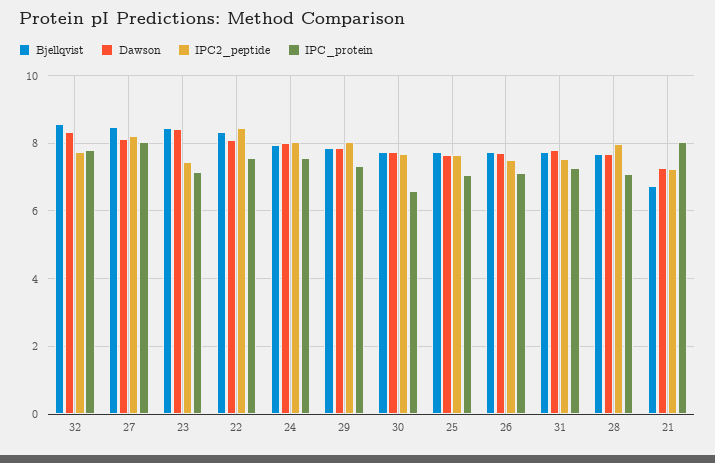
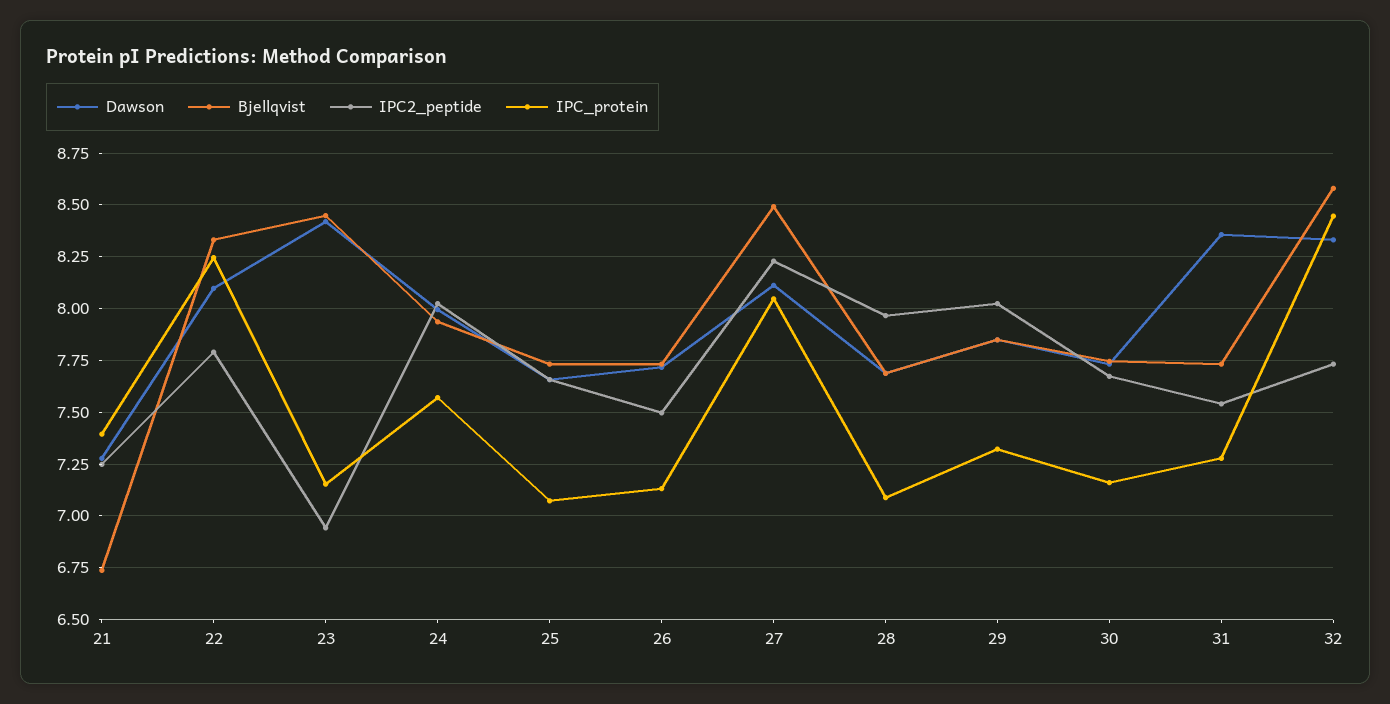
  {
    "Bjellqvist": {
      "32": 8.6,
      "27": 8.5,
      "23": 8.45,
      "22": 8.35,
      "24": 7.95,
      "29": 7.85,
      "30": 7.75,
      "25": 7.75,
      "26": 7.75,
      "31": 7.75,
      "28": 7.7,
      "21": 6.75
    },
    "Dawson": {
      "32": 8.35,
      "27": 8.1,
      "23": 8.4,
      "22": 8.1,
      "24": 8,
      "29": 7.85,
      "30": 7.75,
      "25": 7.65,
      "26": 7.7,
-     "31": 7.8,
+     "31": 8.35,
      "28": 7.7,
      "21": 7.3
    },
    "IPC2_peptide": {
      "32": 7.75,
      "27": 8.25,
-     "23": 7.4,
+     "23": 6.95,
-     "22": 8.4,
+     "22": 7.8,
      "24": 8,
      "29": 8,
      "30": 7.65,
      "25": 7.65,
      "26": 7.5,
      "31": 7.55,
      "28": 7.95,
      "21": 7.25
    },
    "IPC_protein": {
-     "32": 7.8,
+     "32": 8.45,
      "27": 8.05,
      "23": 7.15,
-     "22": 7.6,
+     "22": 8.25,
      "24": 7.55,
      "29": 7.3,
-     "30": 6.6,
+     "30": 7.15,
      "25": 7.05,
      "26": 7.15,
      "31": 7.3,
      "28": 7.1,
-     "21": 8
+     "21": 7.4
    }
  }

